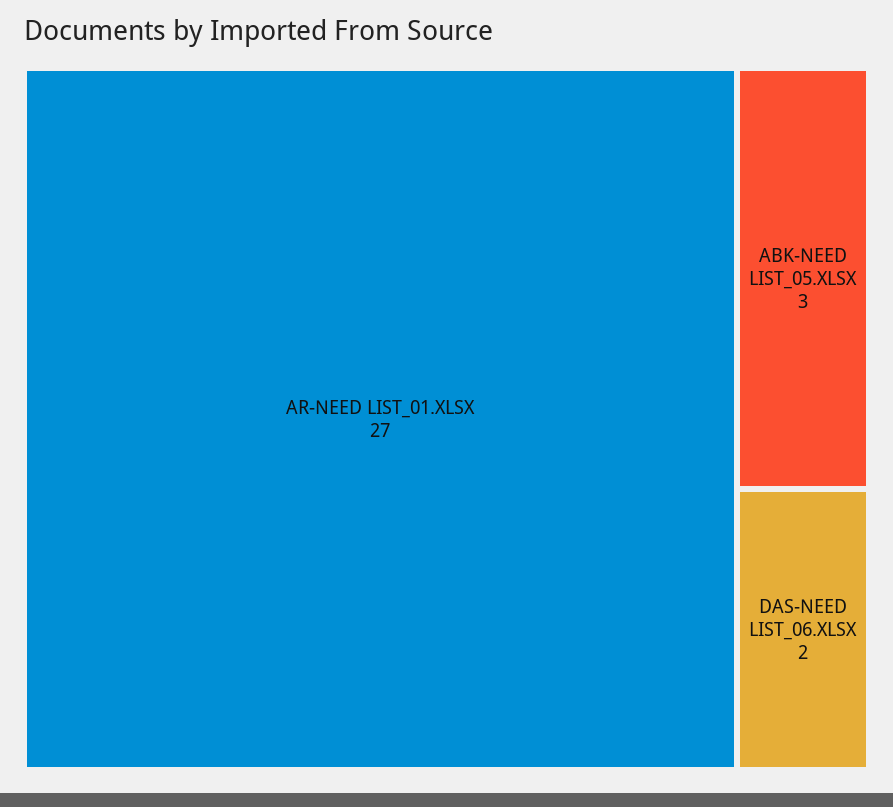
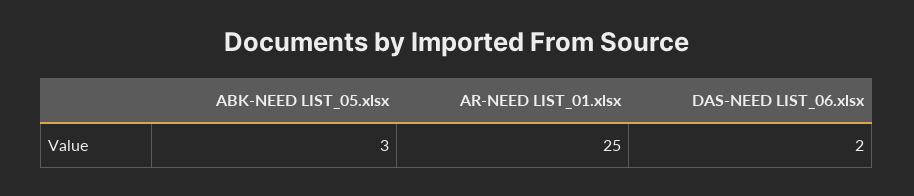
  {
-   "AR-NEED LIST_01.XLSX": 27,
+   "AR-NEED LIST_01.XLSX": 25,
    "ABK-NEED LIST_05.XLSX": 3,
    "DAS-NEED LIST_06.XLSX": 2
  }

